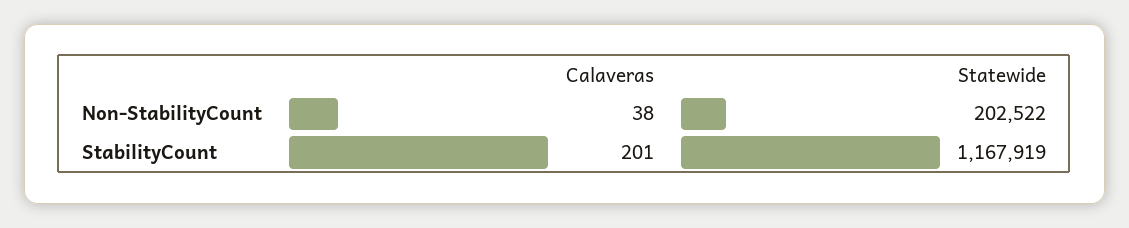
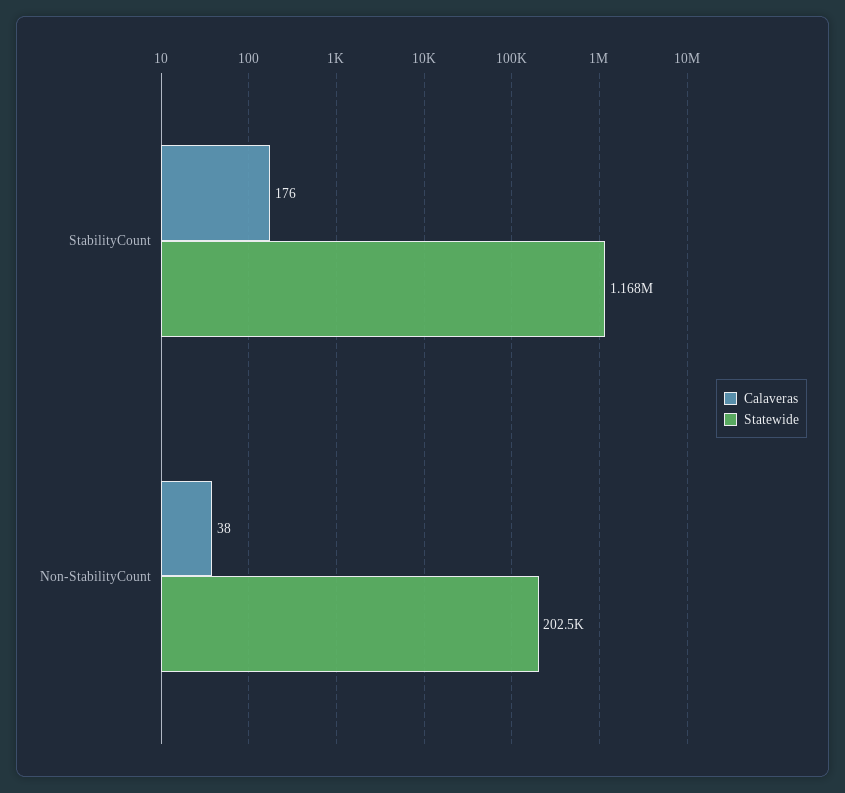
  {
    "Calaveras": {
      "Non-StabilityCount": 38,
-     "StabilityCount": 201
+     "StabilityCount": 176
    },
    "Statewide": {
      "Non-StabilityCount": 202522,
      "StabilityCount": 1167919
    }
  }

